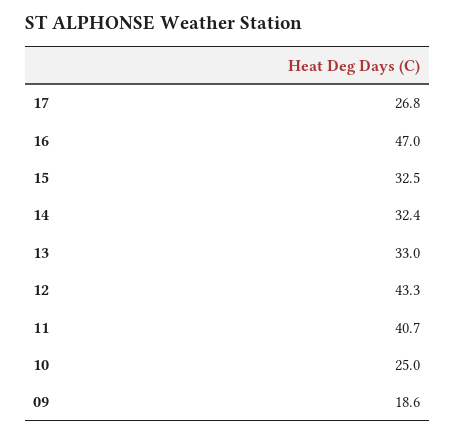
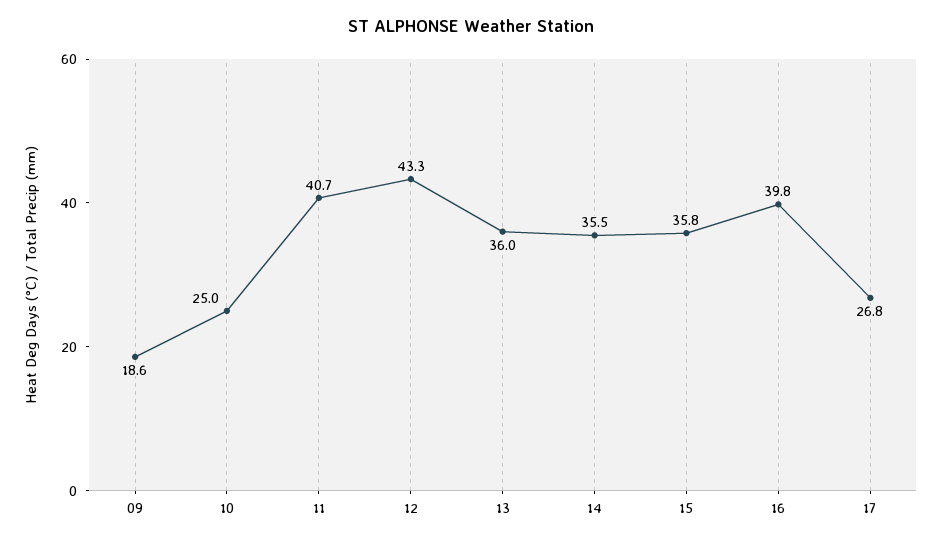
  {
    "17": 26.8,
-   "16": 47,
+   "16": 39.8,
-   "15": 32.5,
+   "15": 35.8,
-   "14": 32.4,
+   "14": 35.5,
-   "13": 33,
+   "13": 36,
    "12": 43.3,
    "11": 40.7,
    "10": 25,
    "09": 18.6
  }

